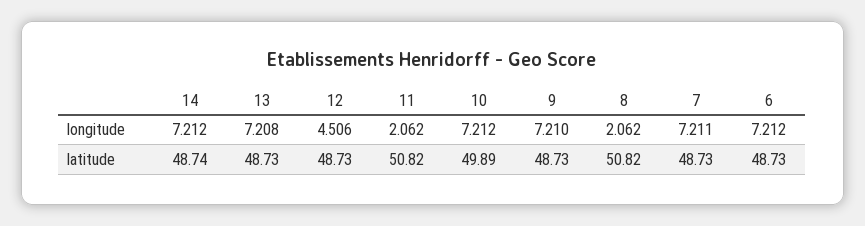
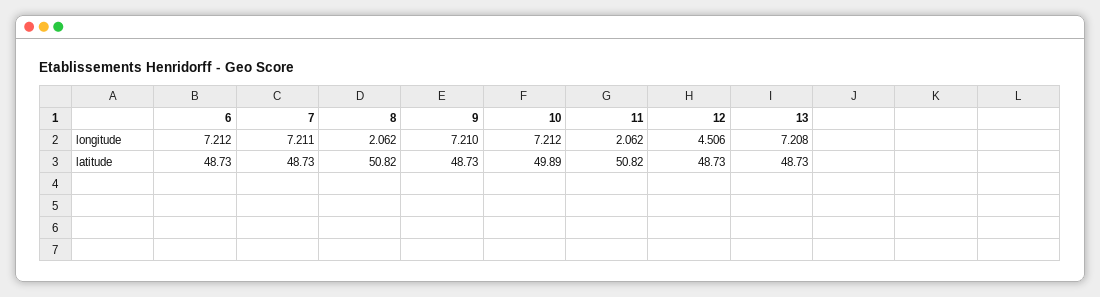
  {
-   "14": {
-     "longitude": 7.212,
-     "latitude": 48.74
-   },
    "13": {
      "longitude": 7.208,
      "latitude": 48.73
    },
    "12": {
      "longitude": 4.506,
      "latitude": 48.73
    },
    "11": {
      "longitude": 2.062,
      "latitude": 50.82
    },
    "10": {
      "longitude": 7.212,
      "latitude": 49.89
    },
    "9": {
      "longitude": 7.21,
      "latitude": 48.73
    },
    "8": {
      "longitude": 2.062,
      "latitude": 50.82
    },
    "7": {
      "longitude": 7.211,
      "latitude": 48.73
    },
    "6": {
      "longitude": 7.212,
      "latitude": 48.73
    }
  }

